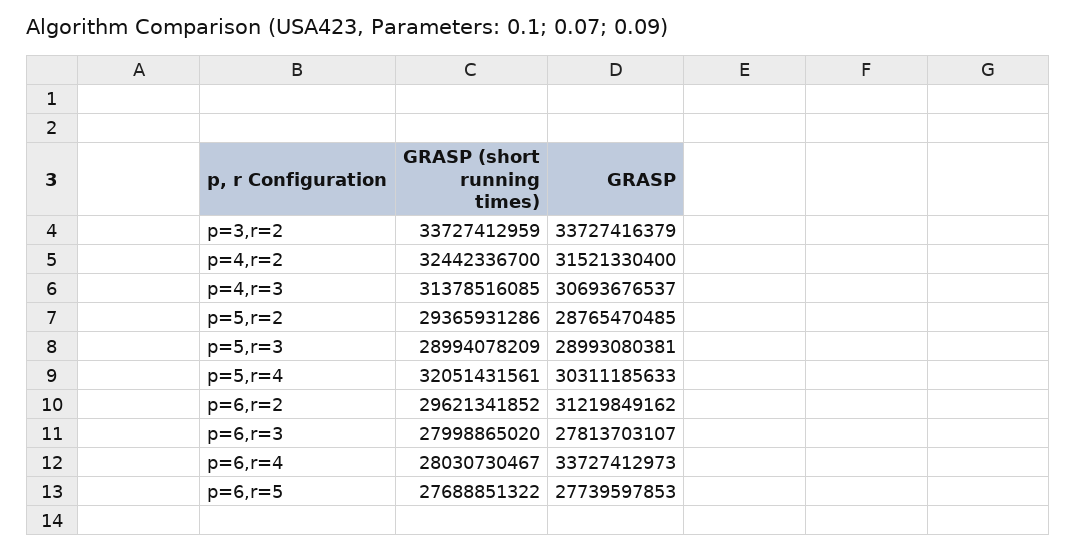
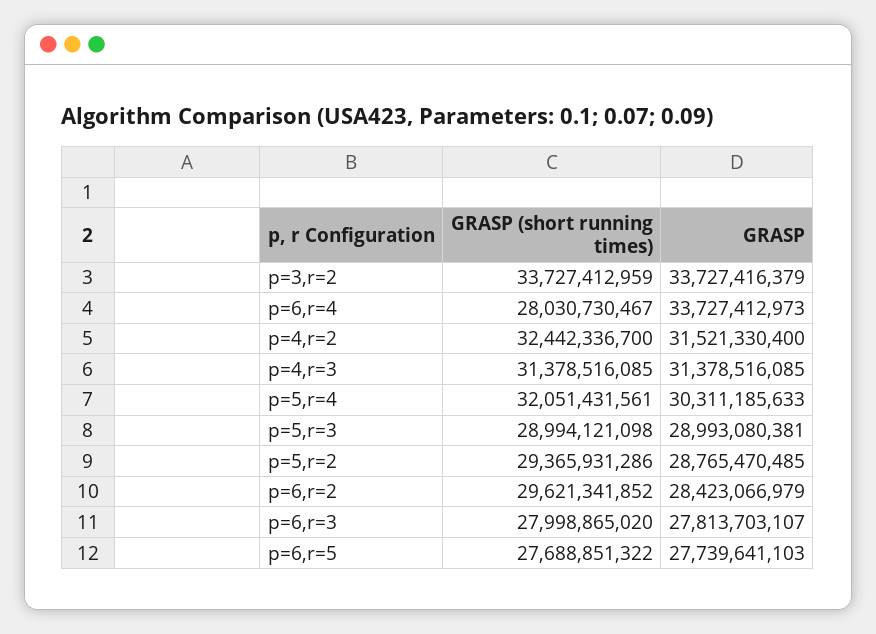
  {
    "GRASP (short running times)": {
      "p=3,r=2": 33727412959,
      "p=4,r=2": 32442336700,
      "p=4,r=3": 31378516085,
      "p=5,r=2": 29365931286,
-     "p=5,r=3": 28994078209,
+     "p=5,r=3": 28994121098,
      "p=5,r=4": 32051431561,
      "p=6,r=2": 29621341852,
      "p=6,r=3": 27998865020,
      "p=6,r=4": 28030730467,
      "p=6,r=5": 27688851322
    },
    "GRASP": {
      "p=3,r=2": 33727416379,
      "p=4,r=2": 31521330400,
-     "p=4,r=3": 30693676537,
+     "p=4,r=3": 31378516085,
      "p=5,r=2": 28765470485,
      "p=5,r=3": 28993080381,
      "p=5,r=4": 30311185633,
-     "p=6,r=2": 31219849162,
+     "p=6,r=2": 28423066979,
      "p=6,r=3": 27813703107,
      "p=6,r=4": 33727412973,
-     "p=6,r=5": 27739597853
+     "p=6,r=5": 27739641103
    }
  }

